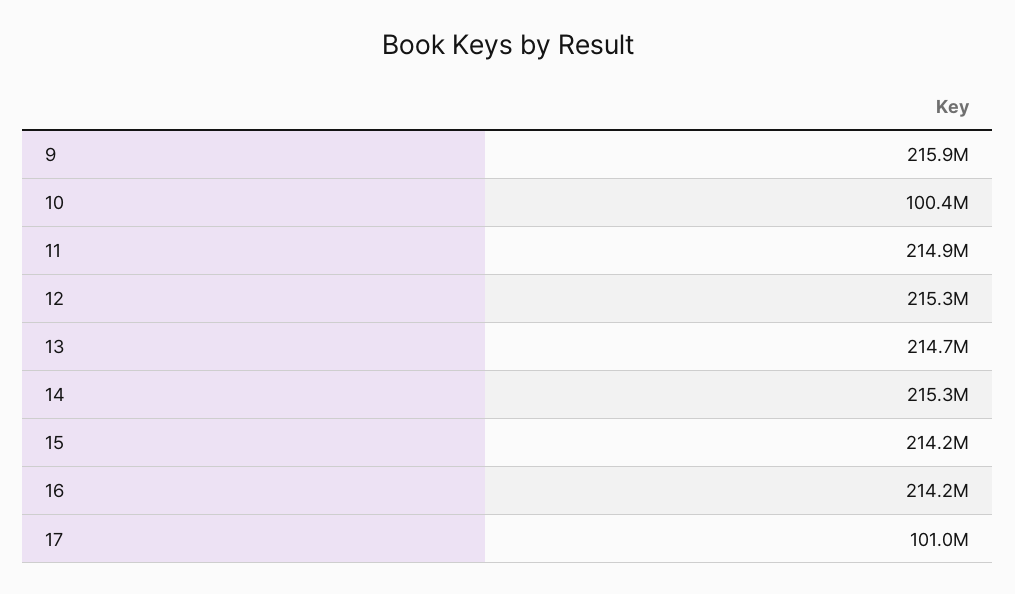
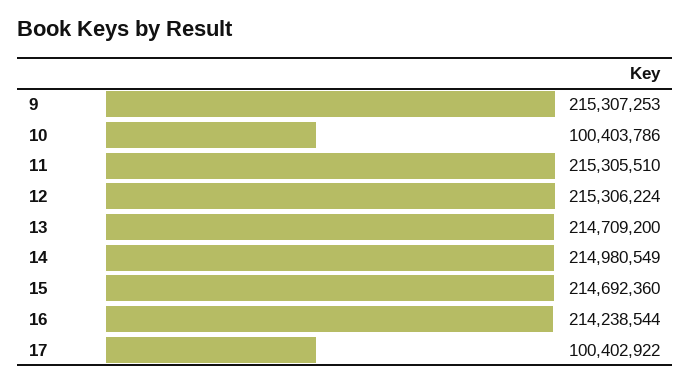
  {
-   "9": 215900000,
+   "9": 215307253,
    "10": 100403786,
-   "11": 214900000,
+   "11": 215305510,
    "12": 215306224,
    "13": 214709200,
-   "14": 215300000,
+   "14": 214980549,
-   "15": 214200000,
+   "15": 214692360,
    "16": 214238544,
-   "17": 101000000
+   "17": 100402922
  }

